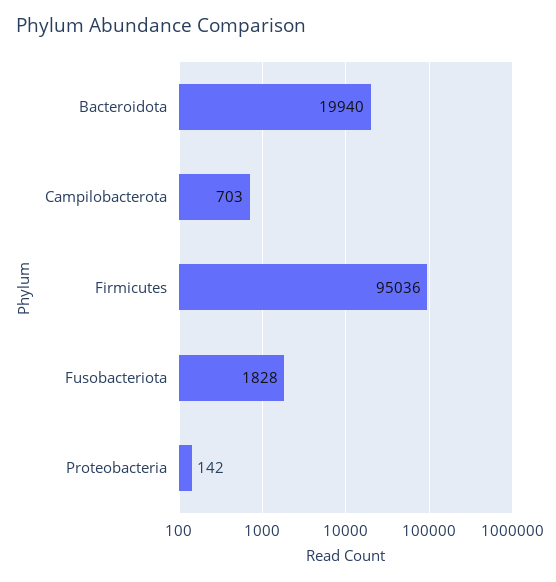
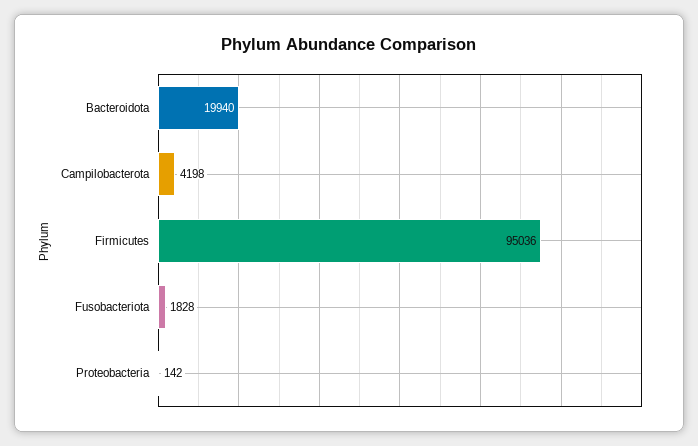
  {
    "Bacteroidota": 19940,
-   "Campilobacterota": 703,
+   "Campilobacterota": 4198,
    "Firmicutes": 95036,
    "Fusobacteriota": 1828,
    "Proteobacteria": 142
  }

